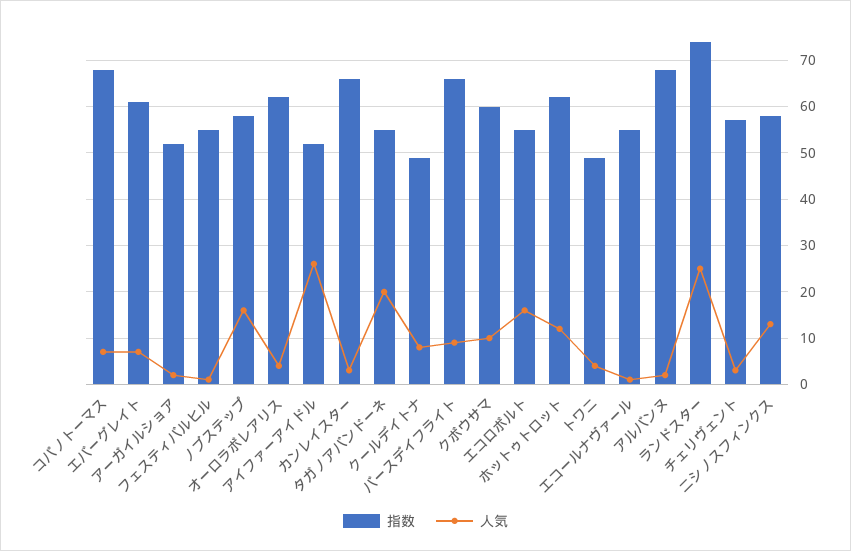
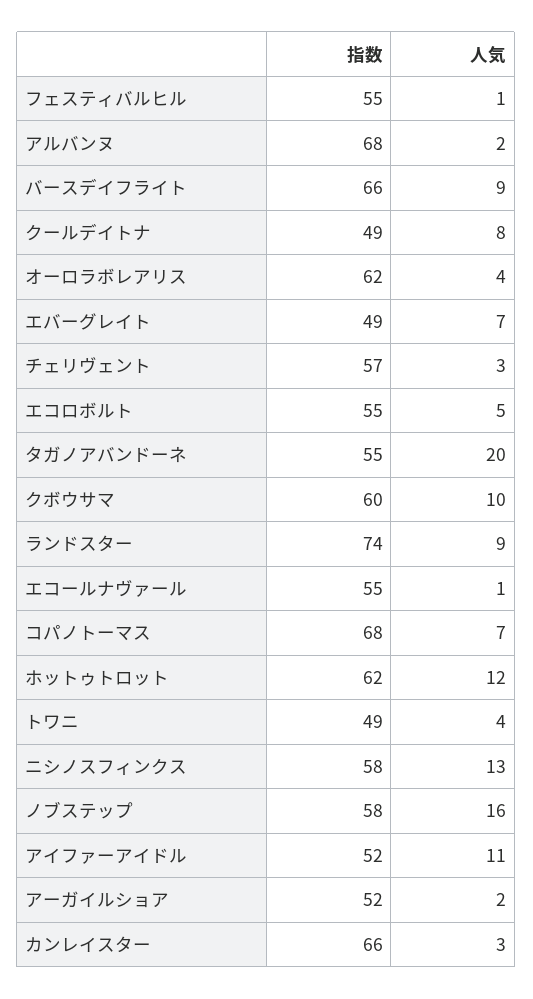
  {
    "指数": {
      "コパノトーマス": 68,
-     "エバーグレイト": 60,
+     "エバーグレイト": 49,
      "アーガイルショア": 52,
      "フェスティバルヒル": 55,
      "ノブステップ": 58,
      "オーロラボレアリス": 62,
      "アイファーアイドル": 52,
      "カンレイスター": 66,
      "タガノアバンドーネ": 55,
      "クールデイトナ": 49,
      "バースデイフライト": 66,
      "クボウサマ": 60,
      "エコロボルト": 55,
      "ホットゥトロット": 62,
      "トワニ": 49,
      "エコールナヴァール": 55,
      "アルバンヌ": 68,
      "ランドスター": 74,
      "チェリヴェント": 57,
      "ニシノスフィンクス": 58
    },
    "人気": {
      "コパノトーマス": 7,
      "エバーグレイト": 7,
      "アーガイルショア": 2,
      "フェスティバルヒル": 1,
      "ノブステップ": 16,
      "オーロラボレアリス": 4,
-     "アイファーアイドル": 25,
+     "アイファーアイドル": 11,
      "カンレイスター": 3,
      "タガノアバンドーネ": 20,
      "クールデイトナ": 8,
      "バースデイフライト": 9,
      "クボウサマ": 10,
-     "エコロボルト": 15,
+     "エコロボルト": 5,
      "ホットゥトロット": 12,
      "トワニ": 4,
      "エコールナヴァール": 1,
      "アルバンヌ": 2,
-     "ランドスター": 25,
+     "ランドスター": 9,
      "チェリヴェント": 3,
      "ニシノスフィンクス": 13
    }
  }

